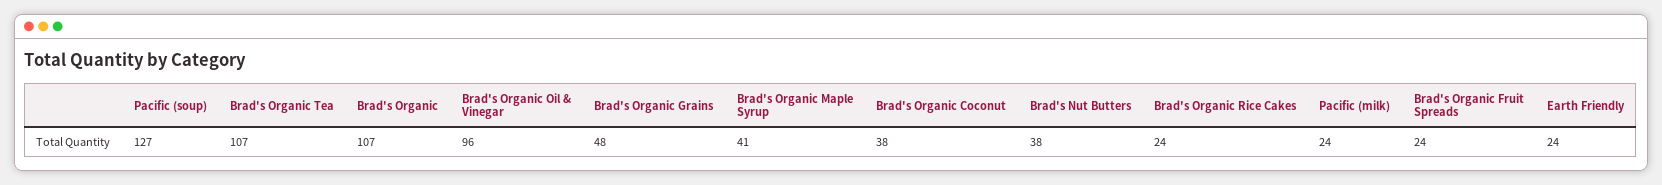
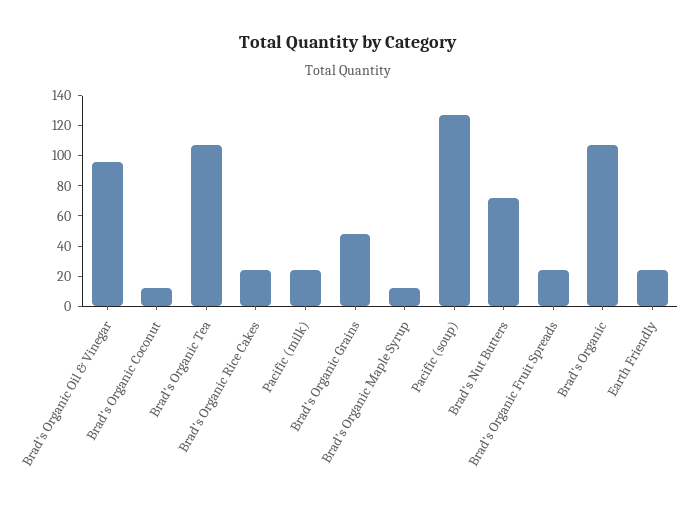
  {
    "Pacific (soup)": 127,
    "Brad's Organic Tea": 107,
    "Brad's Organic": 107,
    "Brad's Organic Oil & Vinegar": 96,
    "Brad's Organic Grains": 48,
-   "Brad's Organic Maple Syrup": 41,
+   "Brad's Organic Maple Syrup": 10,
-   "Brad's Organic Coconut": 38,
+   "Brad's Organic Coconut": 10,
-   "Brad's Nut Butters": 38,
+   "Brad's Nut Butters": 70,
    "Brad's Organic Rice Cakes": 24,
    "Pacific (milk)": 24,
    "Brad's Organic Fruit Spreads": 24,
    "Earth Friendly": 24
  }

